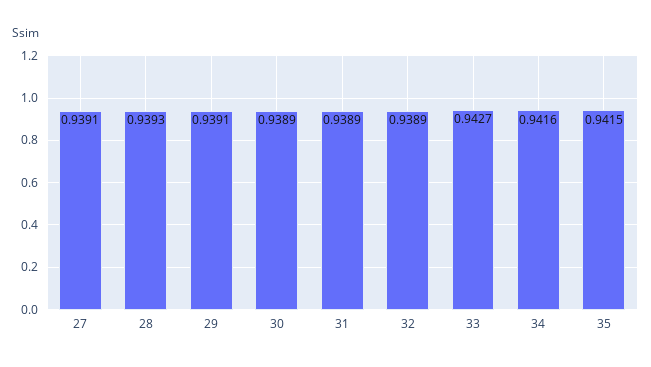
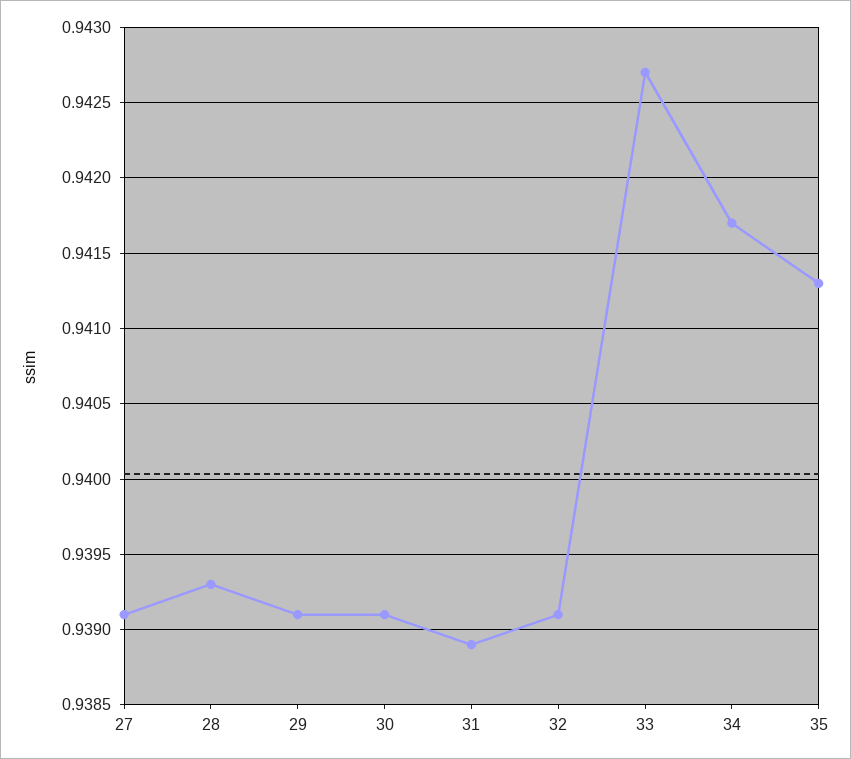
  {
    "27": 0.9391,
    "28": 0.9393,
    "29": 0.9391,
-   "30": 0.9389,
+   "30": 0.9391,
    "31": 0.9389,
-   "32": 0.9389,
+   "32": 0.9391,
    "33": 0.9427,
-   "34": 0.9416,
+   "34": 0.9417,
-   "35": 0.9415
+   "35": 0.9413
  }

